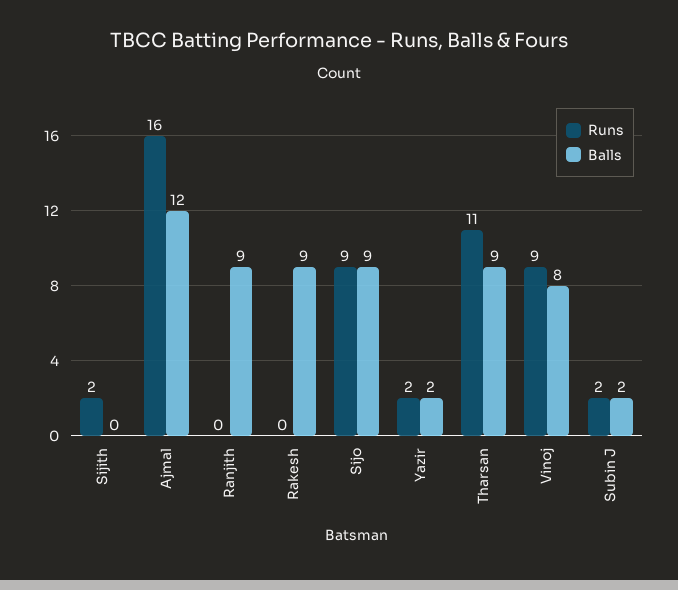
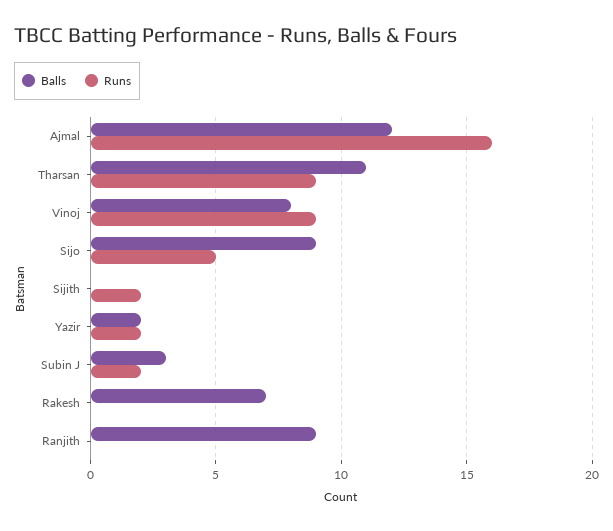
  {
    "Runs": {
      "Sijith": 2,
      "Ajmal": 16,
      "Ranjith": 0,
      "Rakesh": 0,
-     "Sijo": 9,
+     "Sijo": 5,
      "Yazir": 2,
-     "Tharsan": 11,
+     "Tharsan": 9,
      "Vinoj": 9,
      "Subin J": 2
    },
    "Balls": {
      "Sijith": 0,
      "Ajmal": 12,
      "Ranjith": 9,
-     "Rakesh": 9,
+     "Rakesh": 7,
      "Sijo": 9,
      "Yazir": 2,
-     "Tharsan": 9,
+     "Tharsan": 11,
      "Vinoj": 8,
-     "Subin J": 2
+     "Subin J": 3
    }
  }

